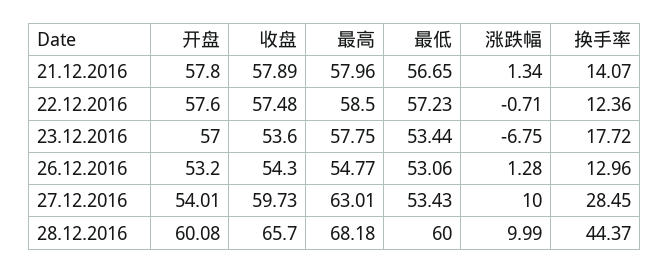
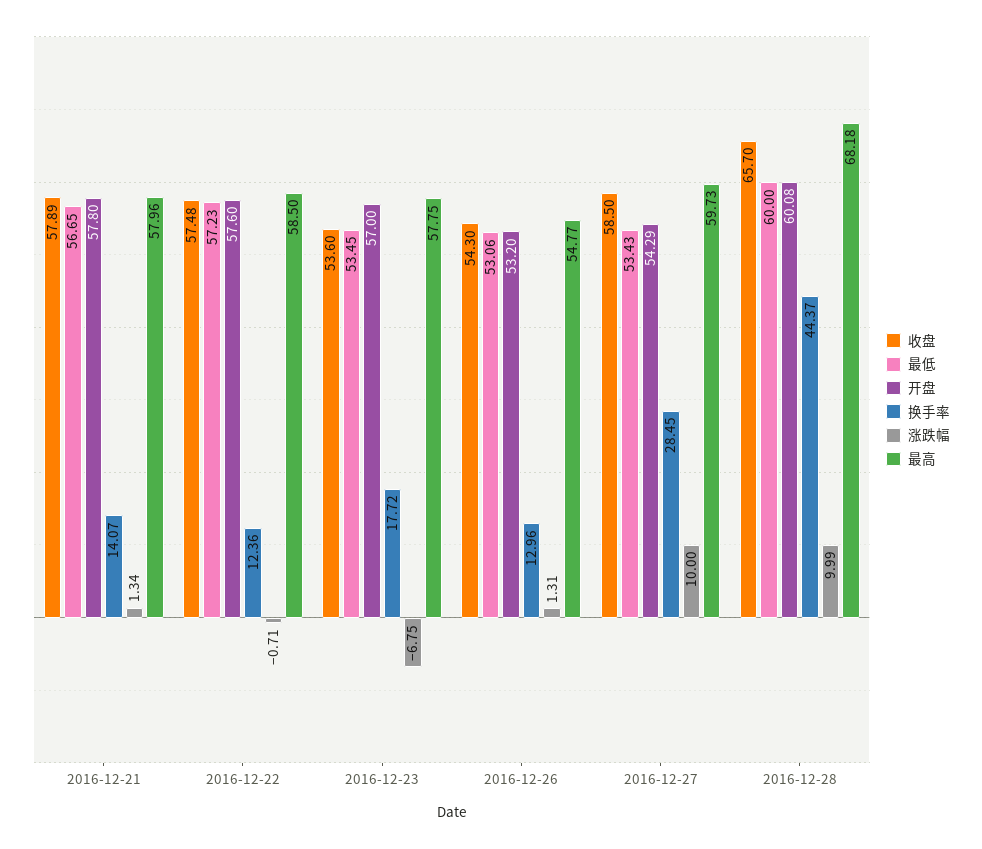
  {
    "开盘": {
      "21.12.2016": 57.8,
      "22.12.2016": 57.6,
      "23.12.2016": 57,
      "26.12.2016": 53.2,
-     "27.12.2016": 54.01,
+     "27.12.2016": 54.29,
      "28.12.2016": 60.08
    },
    "收盘": {
      "21.12.2016": 57.89,
      "22.12.2016": 57.48,
      "23.12.2016": 53.6,
      "26.12.2016": 54.3,
-     "27.12.2016": 59.73,
+     "27.12.2016": 58.5,
      "28.12.2016": 65.7
    },
    "最高": {
      "21.12.2016": 57.96,
      "22.12.2016": 58.5,
      "23.12.2016": 57.75,
      "26.12.2016": 54.77,
-     "27.12.2016": 63.01,
+     "27.12.2016": 59.73,
      "28.12.2016": 68.18
    },
    "最低": {
      "21.12.2016": 56.65,
      "22.12.2016": 57.23,
-     "23.12.2016": 53.44,
+     "23.12.2016": 53.45,
      "26.12.2016": 53.06,
      "27.12.2016": 53.43,
      "28.12.2016": 60
    },
    "涨跌幅": {
      "21.12.2016": 1.34,
      "22.12.2016": -0.71,
      "23.12.2016": -6.75,
-     "26.12.2016": 1.28,
+     "26.12.2016": 1.31,
      "27.12.2016": 10,
      "28.12.2016": 9.99
    },
    "换手率": {
      "21.12.2016": 14.07,
      "22.12.2016": 12.36,
      "23.12.2016": 17.72,
      "26.12.2016": 12.96,
      "27.12.2016": 28.45,
      "28.12.2016": 44.37
    }
  }

